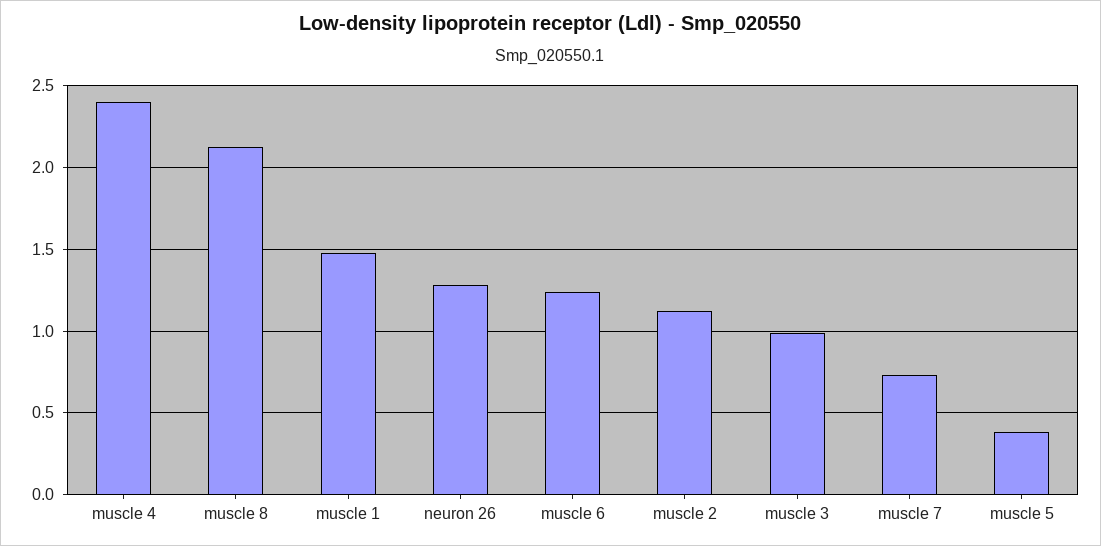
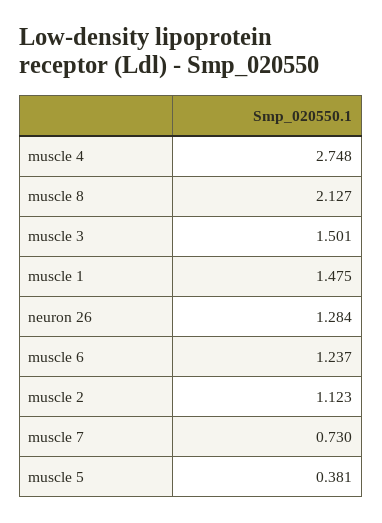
  {
-   "muscle 4": 2.4,
+   "muscle 4": 2.748,
    "muscle 8": 2.127,
    "muscle 1": 1.475,
    "neuron 26": 1.284,
    "muscle 6": 1.237,
    "muscle 2": 1.123,
-   "muscle 3": 1,
+   "muscle 3": 1.501,
    "muscle 7": 0.73,
    "muscle 5": 0.381
  }

